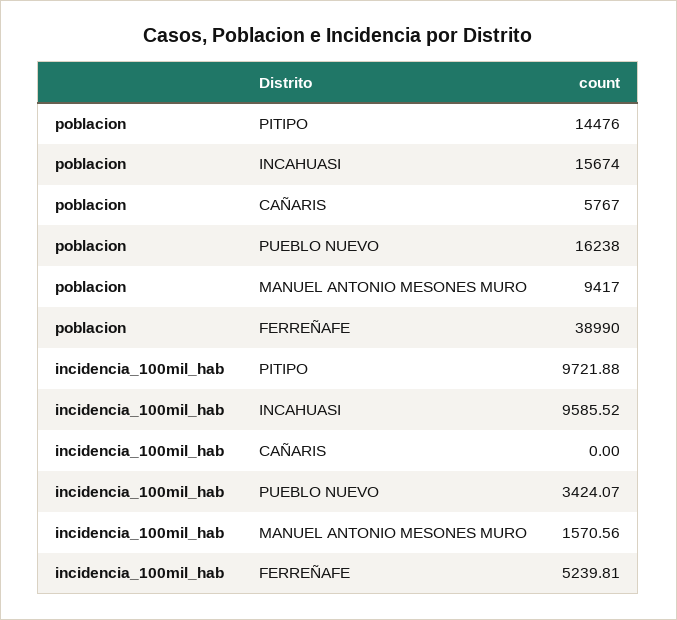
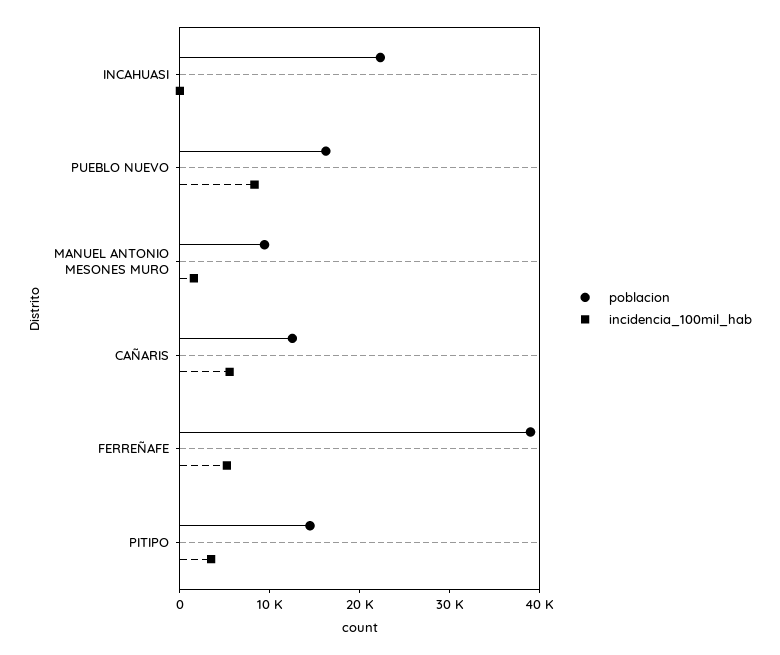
  {
    "poblacion": {
      "PITIPO": 14476,
-     "INCAHUASI": 15674,
+     "INCAHUASI": 22000,
-     "CAÑARIS": 5767,
+     "CAÑARIS": 12000,
      "PUEBLO NUEVO": 16238,
      "MANUEL ANTONIO MESONES MURO": 9417,
      "FERREÑAFE": 38990
    },
    "incidencia_100mil_hab": {
-     "PITIPO": 9721.88,
+     "PITIPO": 4000,
-     "INCAHUASI": 9585.52,
+     "INCAHUASI": 0,
-     "CAÑARIS": 0,
+     "CAÑARIS": 6000,
-     "PUEBLO NUEVO": 3424.07,
+     "PUEBLO NUEVO": 8000,
      "MANUEL ANTONIO MESONES MURO": 1570.56,
      "FERREÑAFE": 5239.81
    }
  }

